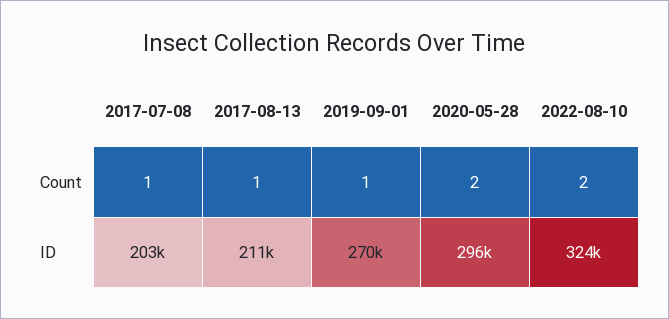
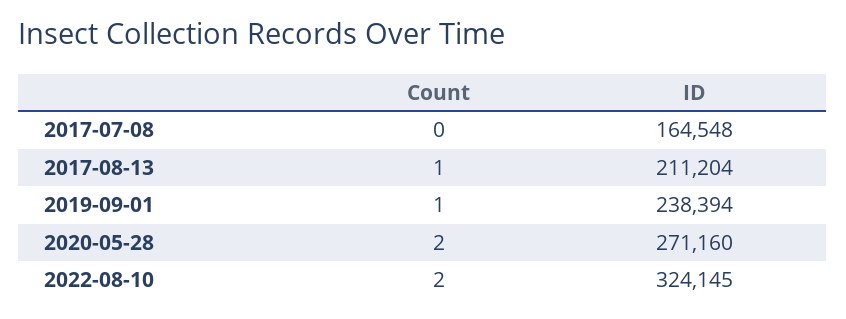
  {
    "2017-07-08": {
-     "Count": 1,
+     "Count": 0,
-     "ID": 203000
+     "ID": 164548
    },
    "2017-08-13": {
      "Count": 1,
      "ID": 211204
    },
    "2019-09-01": {
      "Count": 1,
-     "ID": 270000
+     "ID": 238394
    },
    "2020-05-28": {
      "Count": 2,
-     "ID": 296000
+     "ID": 271160
    },
    "2022-08-10": {
      "Count": 2,
      "ID": 324145
    }
  }

